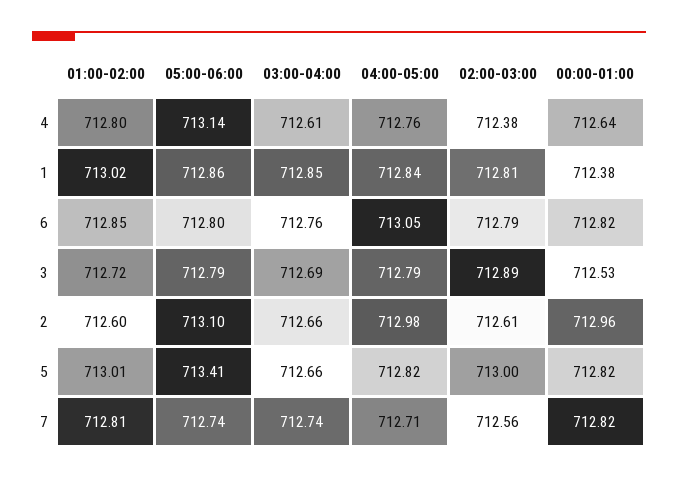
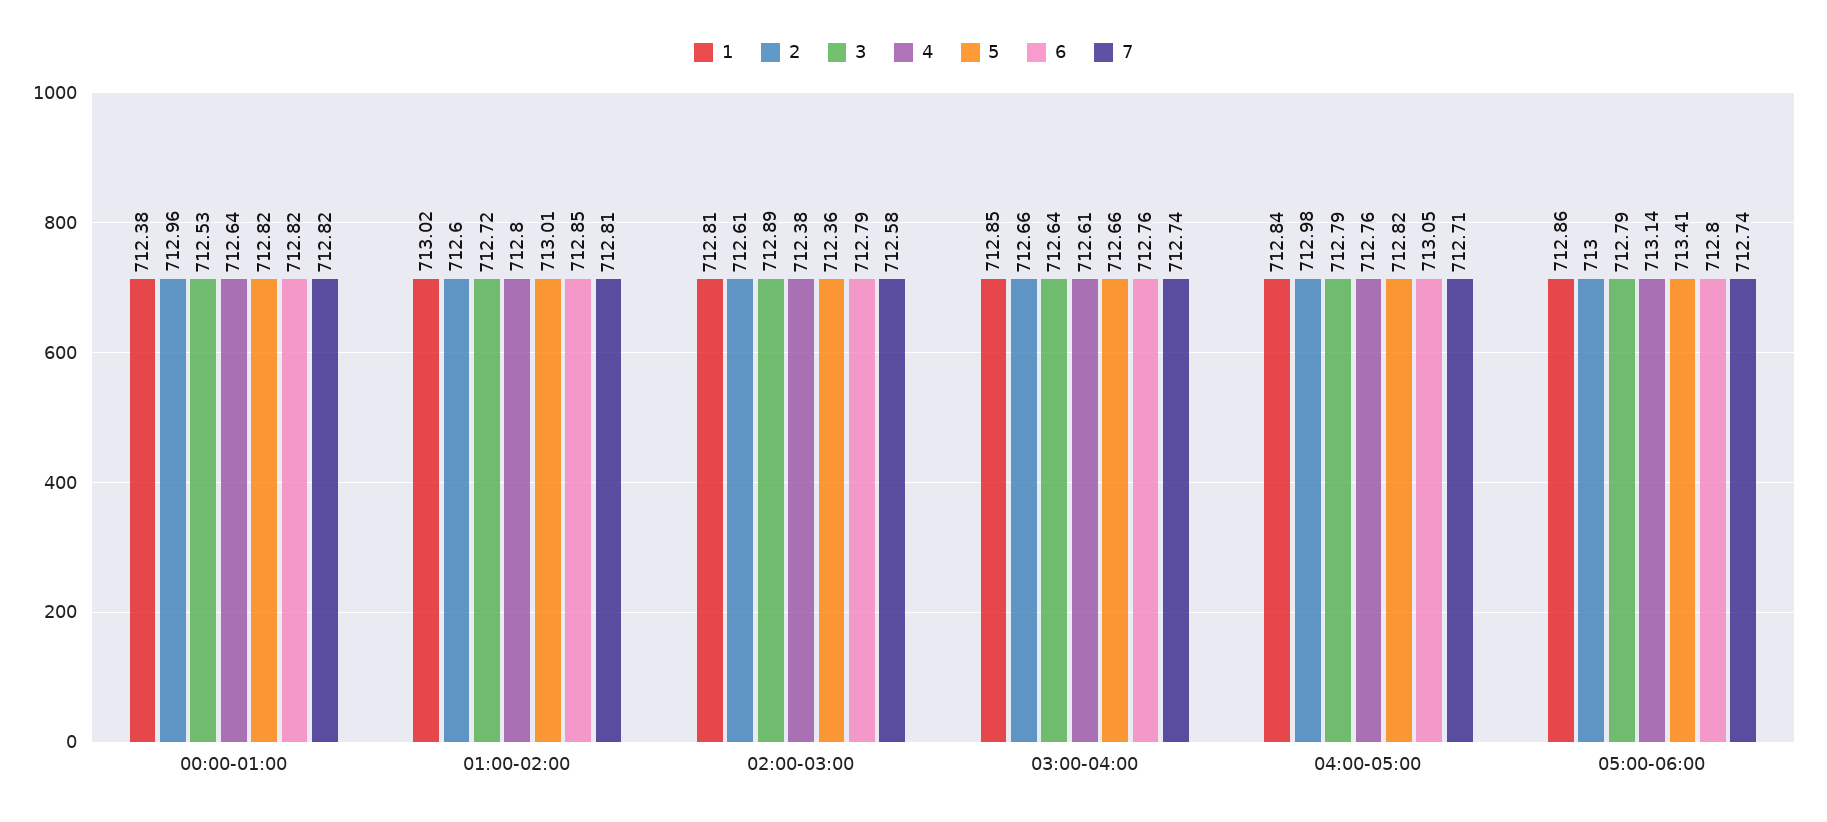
  {
    "4": {
      "01:00-02:00": 712.8,
      "05:00-06:00": 713.14,
      "03:00-04:00": 712.61,
      "04:00-05:00": 712.76,
      "02:00-03:00": 712.38,
      "00:00-01:00": 712.64
    },
    "1": {
      "01:00-02:00": 713.02,
      "05:00-06:00": 712.86,
      "03:00-04:00": 712.85,
      "04:00-05:00": 712.84,
      "02:00-03:00": 712.81,
      "00:00-01:00": 712.38
    },
    "6": {
      "01:00-02:00": 712.85,
      "05:00-06:00": 712.8,
      "03:00-04:00": 712.76,
      "04:00-05:00": 713.05,
      "02:00-03:00": 712.79,
      "00:00-01:00": 712.82
    },
    "3": {
      "01:00-02:00": 712.72,
      "05:00-06:00": 712.79,
-     "03:00-04:00": 712.69,
+     "03:00-04:00": 712.64,
      "04:00-05:00": 712.79,
      "02:00-03:00": 712.89,
      "00:00-01:00": 712.53
    },
    "2": {
      "01:00-02:00": 712.6,
-     "05:00-06:00": 713.1,
+     "05:00-06:00": 713,
      "03:00-04:00": 712.66,
      "04:00-05:00": 712.98,
      "02:00-03:00": 712.61,
      "00:00-01:00": 712.96
    },
    "5": {
      "01:00-02:00": 713.01,
      "05:00-06:00": 713.41,
      "03:00-04:00": 712.66,
      "04:00-05:00": 712.82,
-     "02:00-03:00": 713,
+     "02:00-03:00": 712.36,
      "00:00-01:00": 712.82
    },
    "7": {
      "01:00-02:00": 712.81,
      "05:00-06:00": 712.74,
      "03:00-04:00": 712.74,
      "04:00-05:00": 712.71,
-     "02:00-03:00": 712.56,
+     "02:00-03:00": 712.58,
      "00:00-01:00": 712.82
    }
  }

